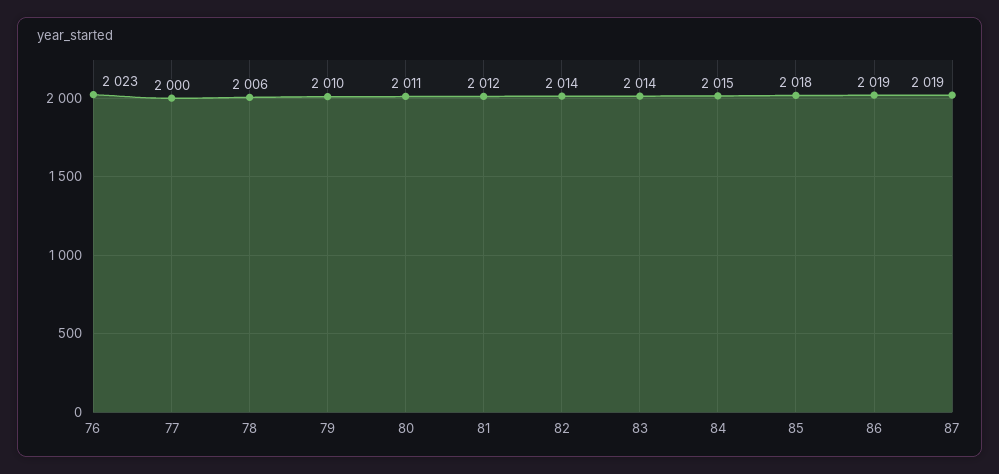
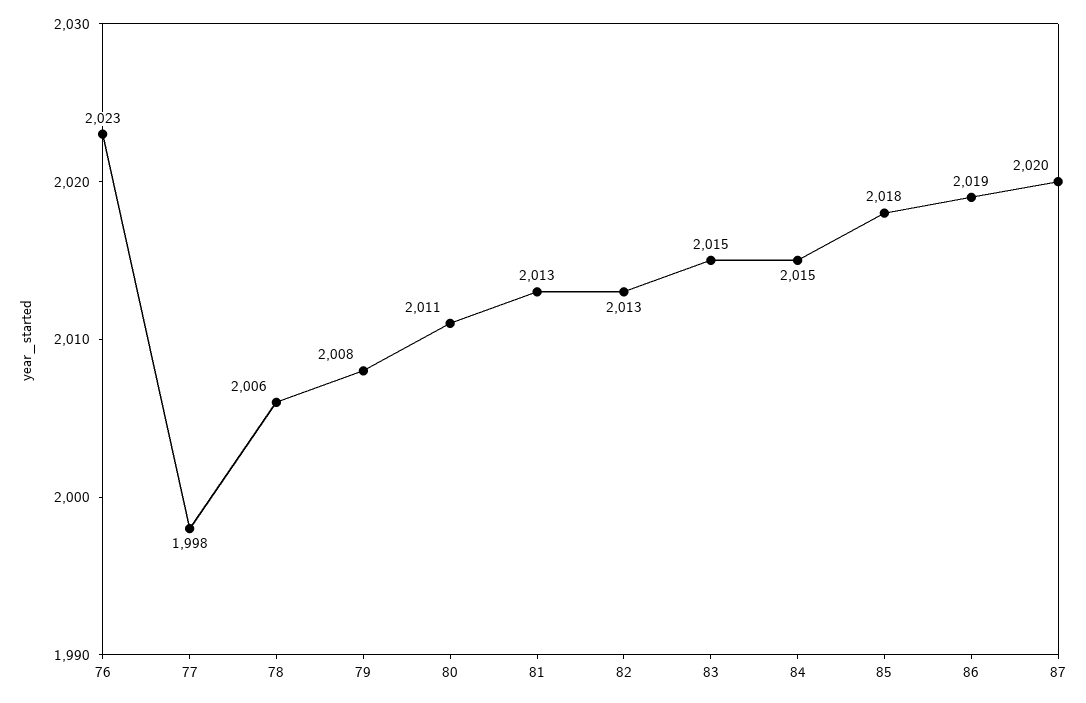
  {
    "76": 2023,
-   "77": 2000,
+   "77": 1998,
    "78": 2006,
-   "79": 2010,
+   "79": 2008,
    "80": 2011,
-   "81": 2012,
+   "81": 2013,
-   "82": 2014,
+   "82": 2013,
-   "83": 2014,
+   "83": 2015,
    "84": 2015,
    "85": 2018,
    "86": 2019,
-   "87": 2019
+   "87": 2020
  }

